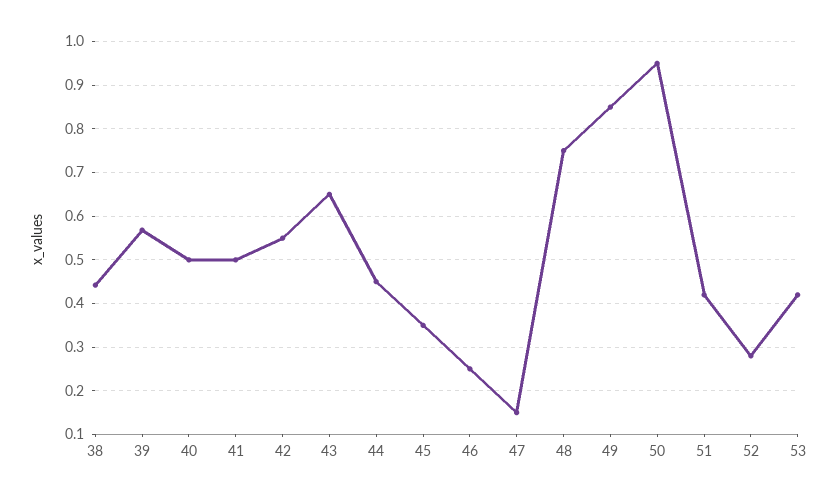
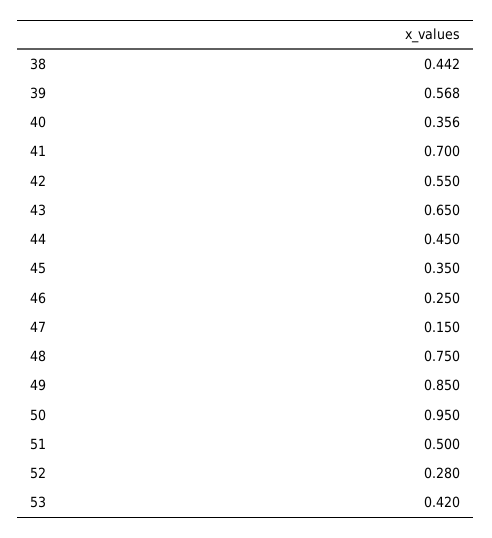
  {
    "38": 0.442,
    "39": 0.568,
-   "40": 0.5,
+   "40": 0.356,
-   "41": 0.5,
+   "41": 0.7,
    "42": 0.55,
    "43": 0.65,
    "44": 0.45,
    "45": 0.35,
    "46": 0.25,
    "47": 0.15,
    "48": 0.75,
    "49": 0.85,
    "50": 0.95,
-   "51": 0.42,
+   "51": 0.5,
    "52": 0.28,
    "53": 0.42
  }

